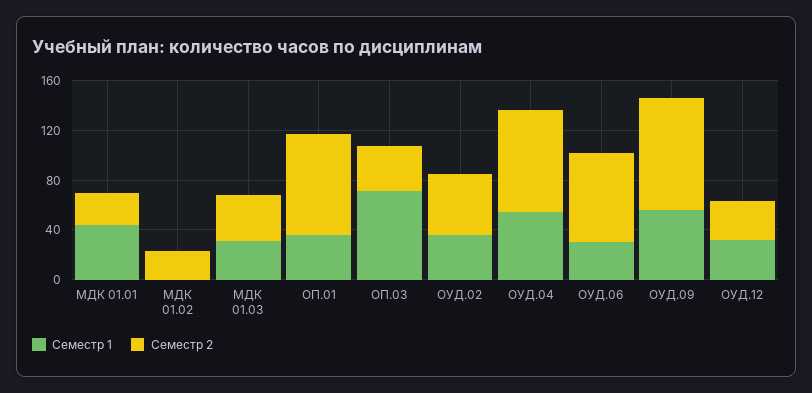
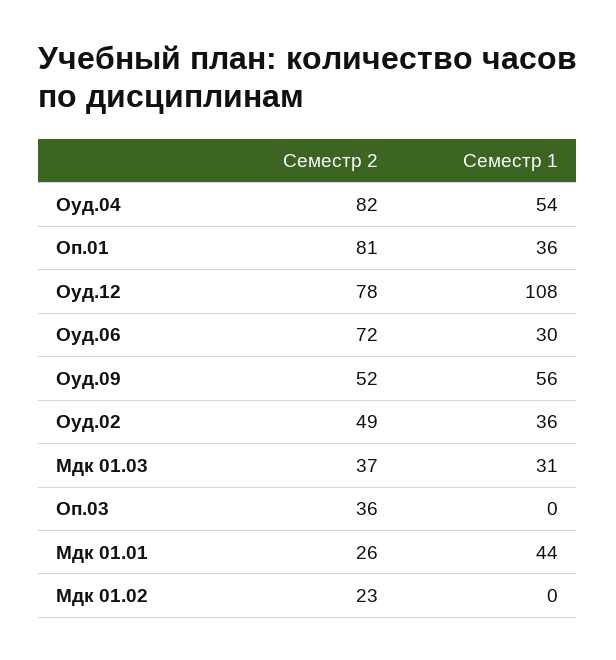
  {
    "Семестр 1": {
      "МДК 01.01": 44,
      "МДК 01.02": 0,
      "МДК 01.03": 31,
      "ОП.01": 36,
-     "ОП.03": 70,
+     "ОП.03": 0,
      "ОУД.02": 36,
      "ОУД.04": 54,
      "ОУД.06": 30,
      "ОУД.09": 56,
-     "ОУД.12": 30
+     "ОУД.12": 108
    },
    "Семестр 2": {
      "МДК 01.01": 26,
      "МДК 01.02": 23,
      "МДК 01.03": 37,
      "ОП.01": 81,
      "ОП.03": 36,
      "ОУД.02": 49,
      "ОУД.04": 82,
      "ОУД.06": 72,
-     "ОУД.09": 90,
+     "ОУД.09": 52,
-     "ОУД.12": 30
+     "ОУД.12": 78
    }
  }

